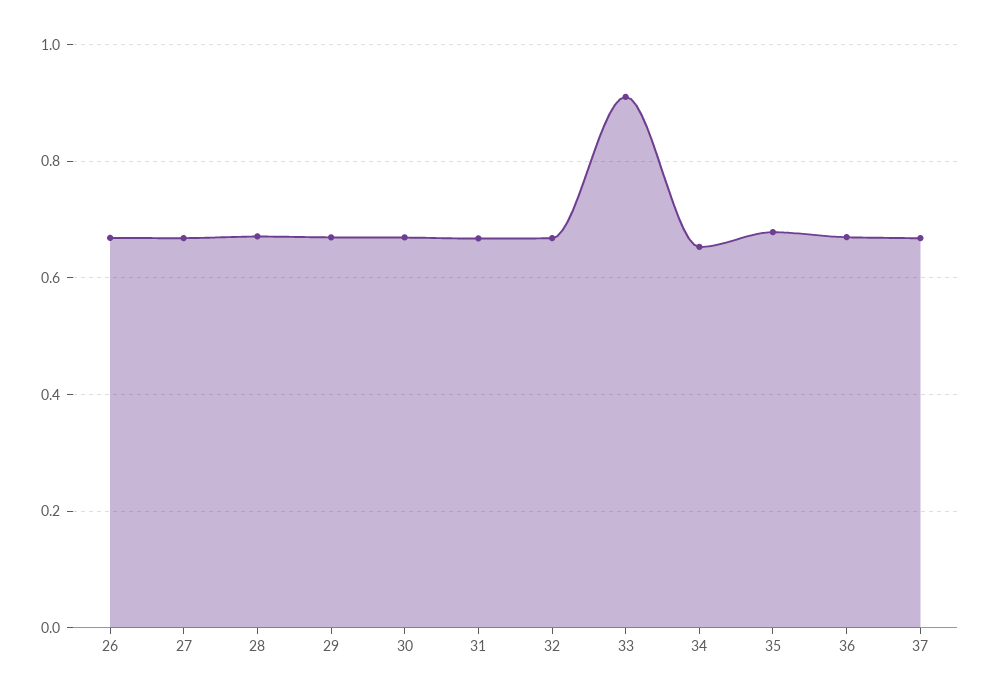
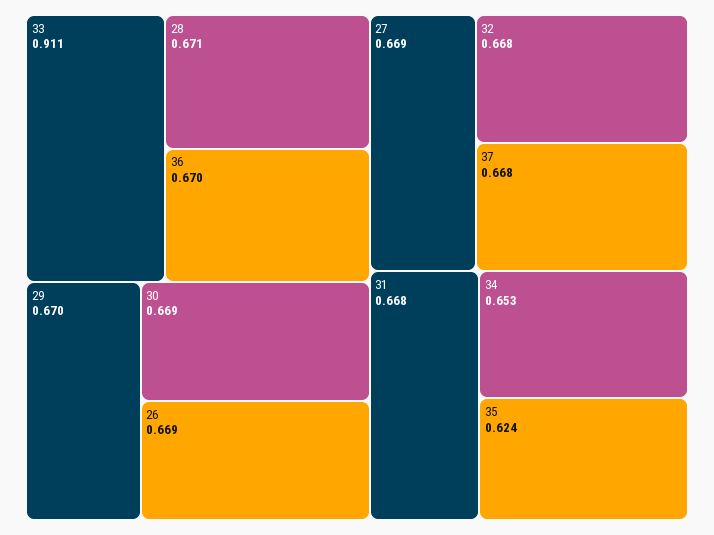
  {
    "26": 0.669,
    "27": 0.669,
    "28": 0.671,
    "29": 0.67,
    "30": 0.669,
    "31": 0.668,
    "32": 0.668,
    "33": 0.911,
    "34": 0.653,
-   "35": 0.68,
+   "35": 0.624,
    "36": 0.67,
    "37": 0.668
  }

